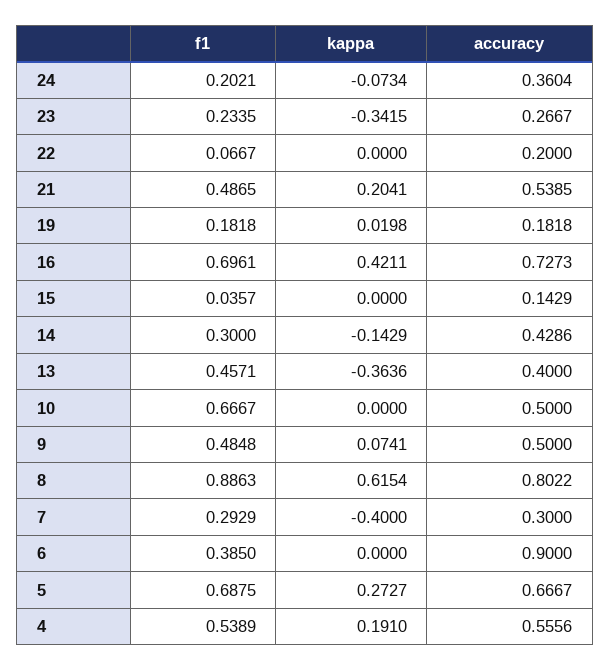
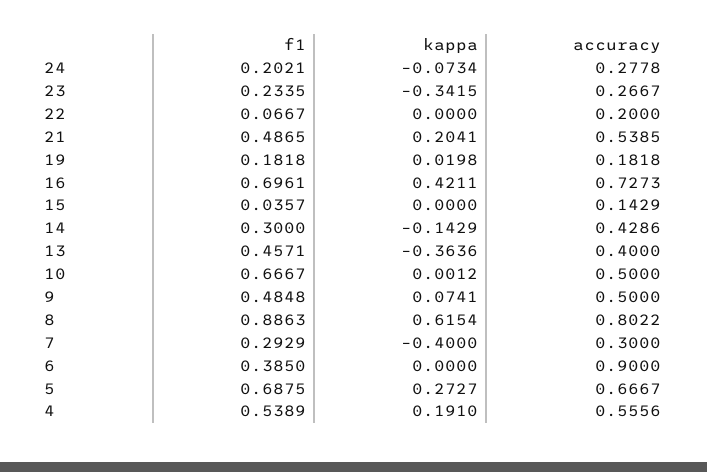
  {
    "f1": {
      "24": 0.2021,
      "23": 0.2335,
      "22": 0.0667,
      "21": 0.4865,
      "19": 0.1818,
      "16": 0.6961,
      "15": 0.0357,
      "14": 0.3,
      "13": 0.4571,
      "10": 0.6667,
      "9": 0.4848,
      "8": 0.8863,
      "7": 0.2929,
      "6": 0.385,
      "5": 0.6875,
      "4": 0.5389
    },
    "kappa": {
      "24": -0.0734,
      "23": -0.3415,
      "22": 0,
      "21": 0.2041,
      "19": 0.0198,
      "16": 0.4211,
      "15": 0,
      "14": -0.1429,
      "13": -0.3636,
-     "10": 0,
+     "10": 0.0012,
      "9": 0.0741,
      "8": 0.6154,
      "7": -0.4,
      "6": 0,
      "5": 0.2727,
      "4": 0.191
    },
    "accuracy": {
-     "24": 0.3604,
+     "24": 0.2778,
      "23": 0.2667,
      "22": 0.2,
      "21": 0.5385,
      "19": 0.1818,
      "16": 0.7273,
      "15": 0.1429,
      "14": 0.4286,
      "13": 0.4,
      "10": 0.5,
      "9": 0.5,
      "8": 0.8022,
      "7": 0.3,
      "6": 0.9,
      "5": 0.6667,
      "4": 0.5556
    }
  }

